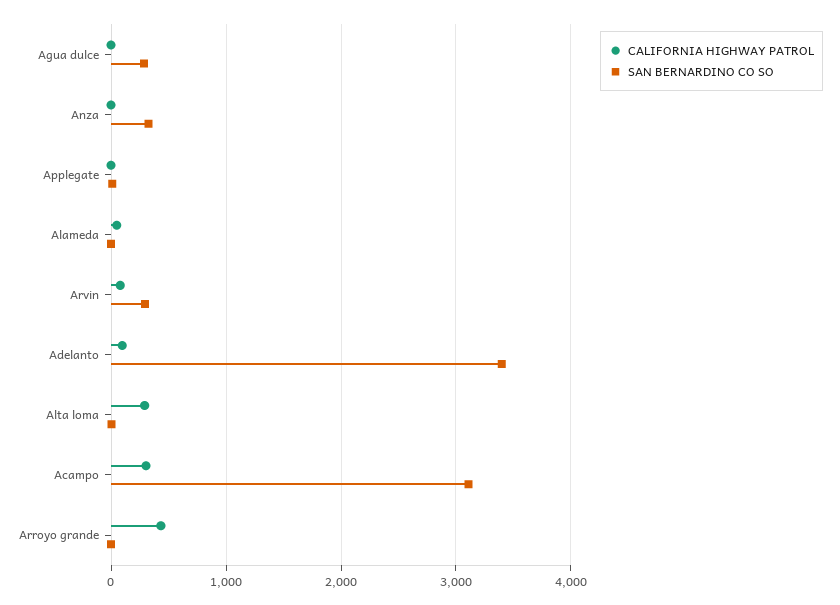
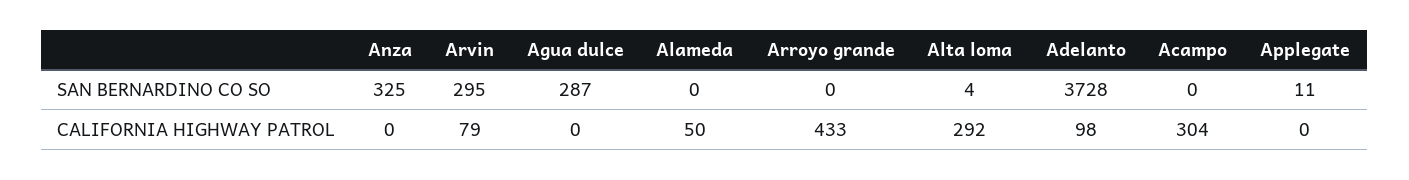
  {
    "CALIFORNIA HIGHWAY PATROL": {
      "Agua dulce": 0,
      "Anza": 0,
      "Applegate": 0,
      "Alameda": 50,
      "Arvin": 79,
      "Adelanto": 98,
      "Alta loma": 292,
      "Acampo": 304,
      "Arroyo grande": 433
    },
    "SAN BERNARDINO CO SO": {
      "Agua dulce": 287,
      "Anza": 325,
      "Applegate": 11,
      "Alameda": 0,
      "Arvin": 295,
-     "Adelanto": 3400,
+     "Adelanto": 3728,
      "Alta loma": 4,
-     "Acampo": 3100,
+     "Acampo": 0,
      "Arroyo grande": 0
    }
  }

